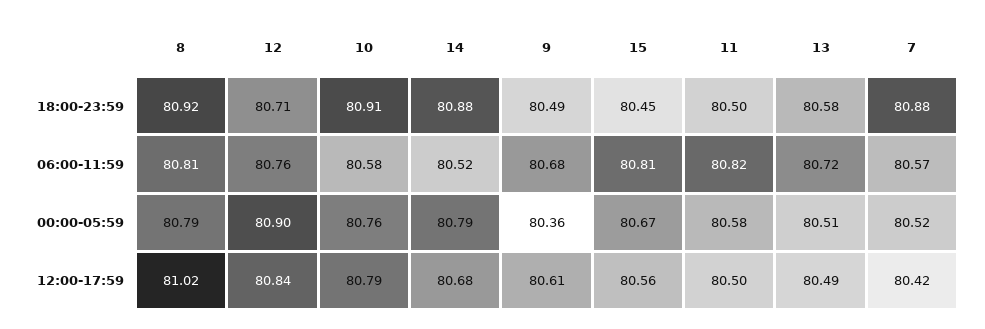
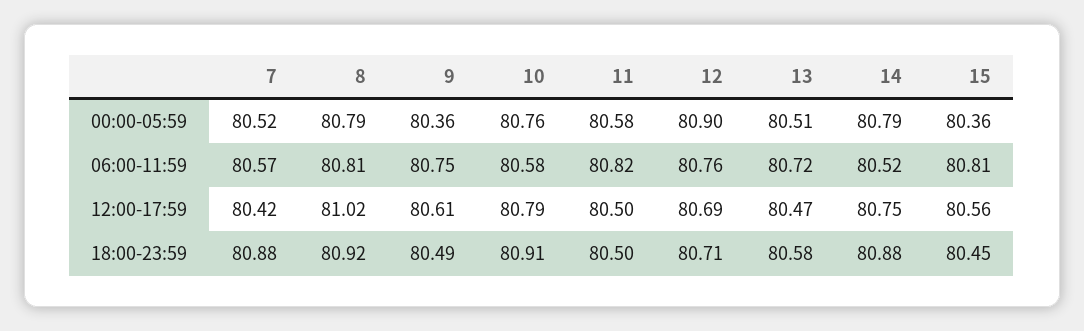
  {
    "8": {
      "18:00-23:59": 80.92,
      "06:00-11:59": 80.81,
      "00:00-05:59": 80.79,
      "12:00-17:59": 81.02
    },
    "12": {
      "18:00-23:59": 80.71,
      "06:00-11:59": 80.76,
      "00:00-05:59": 80.9,
-     "12:00-17:59": 80.84
+     "12:00-17:59": 80.69
    },
    "10": {
      "18:00-23:59": 80.91,
      "06:00-11:59": 80.58,
      "00:00-05:59": 80.76,
      "12:00-17:59": 80.79
    },
    "14": {
      "18:00-23:59": 80.88,
      "06:00-11:59": 80.52,
      "00:00-05:59": 80.79,
-     "12:00-17:59": 80.68
+     "12:00-17:59": 80.75
    },
    "9": {
      "18:00-23:59": 80.49,
-     "06:00-11:59": 80.68,
+     "06:00-11:59": 80.75,
      "00:00-05:59": 80.36,
      "12:00-17:59": 80.61
    },
    "15": {
      "18:00-23:59": 80.45,
      "06:00-11:59": 80.81,
-     "00:00-05:59": 80.67,
+     "00:00-05:59": 80.36,
      "12:00-17:59": 80.56
    },
    "11": {
      "18:00-23:59": 80.5,
      "06:00-11:59": 80.82,
      "00:00-05:59": 80.58,
      "12:00-17:59": 80.5
    },
    "13": {
      "18:00-23:59": 80.58,
      "06:00-11:59": 80.72,
      "00:00-05:59": 80.51,
-     "12:00-17:59": 80.49
+     "12:00-17:59": 80.47
    },
    "7": {
      "18:00-23:59": 80.88,
      "06:00-11:59": 80.57,
      "00:00-05:59": 80.52,
      "12:00-17:59": 80.42
    }
  }

